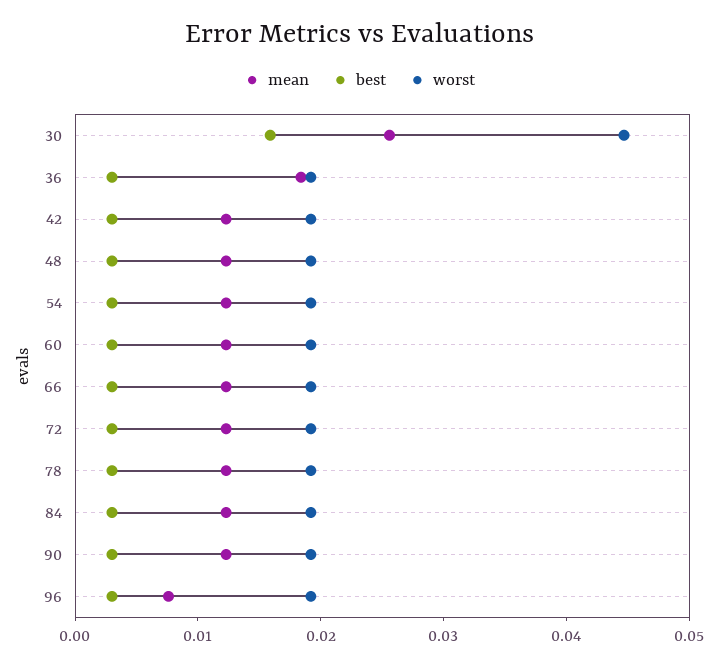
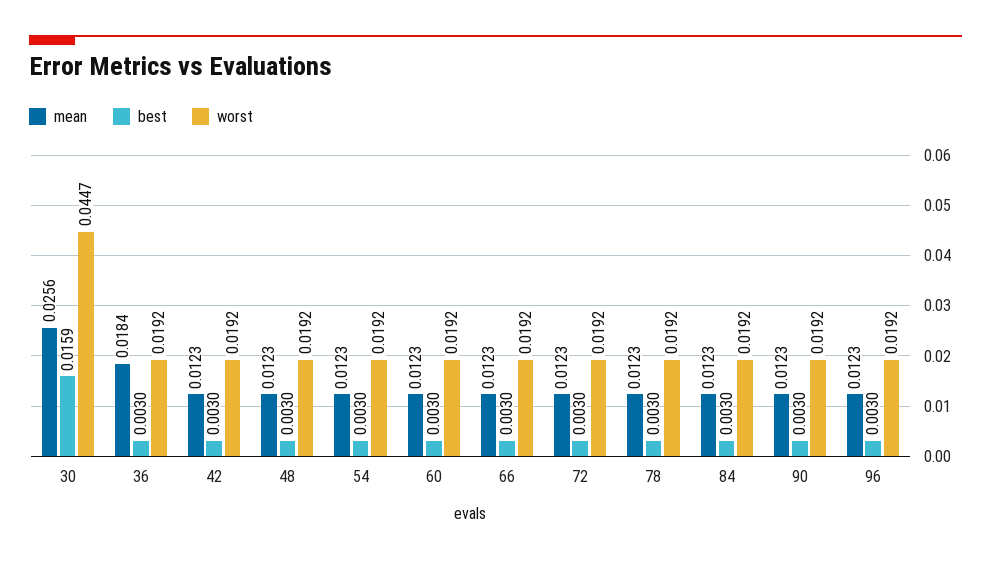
  {
    "mean": {
      "30": 0.0256,
      "36": 0.0184,
      "42": 0.0123,
      "48": 0.0123,
      "54": 0.0123,
      "60": 0.0123,
      "66": 0.0123,
      "72": 0.0123,
      "78": 0.0123,
      "84": 0.0123,
      "90": 0.0123,
-     "96": 0.008
+     "96": 0.0123
    },
    "best": {
      "30": 0.0159,
      "36": 0.003,
      "42": 0.003,
      "48": 0.003,
      "54": 0.003,
      "60": 0.003,
      "66": 0.003,
      "72": 0.003,
      "78": 0.003,
      "84": 0.003,
      "90": 0.003,
      "96": 0.003
    },
    "worst": {
      "30": 0.0447,
      "36": 0.0192,
      "42": 0.0192,
      "48": 0.0192,
      "54": 0.0192,
      "60": 0.0192,
      "66": 0.0192,
      "72": 0.0192,
      "78": 0.0192,
      "84": 0.0192,
      "90": 0.0192,
      "96": 0.0192
    }
  }

